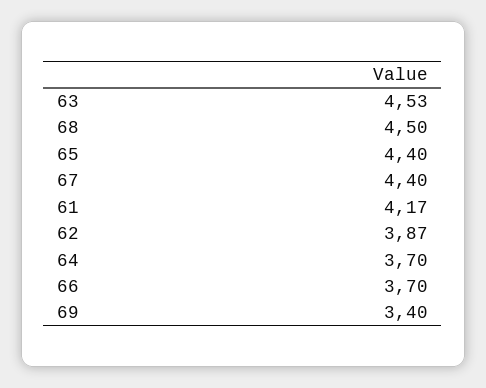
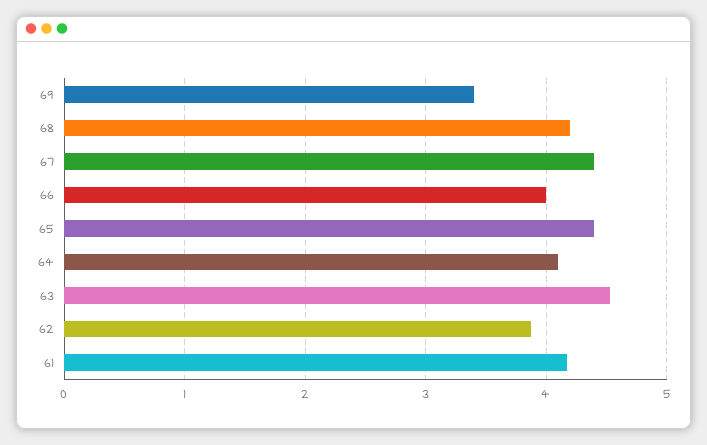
  {
    "63": 4.53,
-   "68": 4.5,
+   "68": 4.2,
    "65": 4.4,
    "67": 4.4,
    "61": 4.17,
    "62": 3.87,
-   "64": 3.7,
+   "64": 4.1,
-   "66": 3.7,
+   "66": 4,
    "69": 3.4
  }

